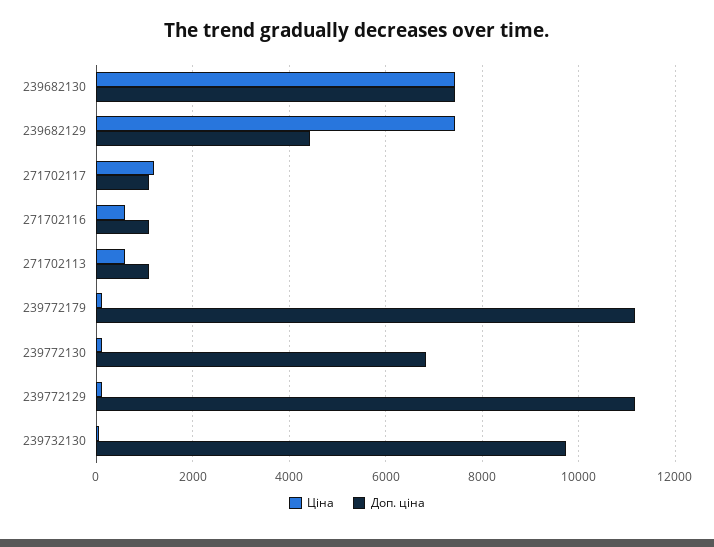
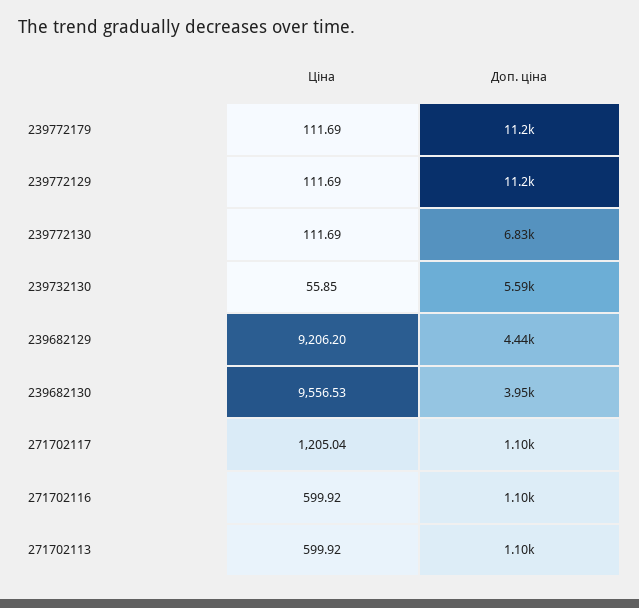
  {
    "Ціна": {
-     "239682130": 7400,
+     "239682130": 9556.53,
-     "239682129": 7400,
+     "239682129": 9206.2,
      "271702117": 1205.04,
      "271702116": 599.92,
      "271702113": 599.92,
      "239772179": 111.69,
      "239772130": 111.69,
      "239772129": 111.69,
      "239732130": 55.85
    },
    "Доп. ціна": {
-     "239682130": 7400,
+     "239682130": 3950,
      "239682129": 4440,
      "271702117": 1100,
      "271702116": 1100,
      "271702113": 1100,
      "239772179": 11200,
      "239772130": 6830,
      "239772129": 11200,
-     "239732130": 9800
+     "239732130": 5590
    }
  }

